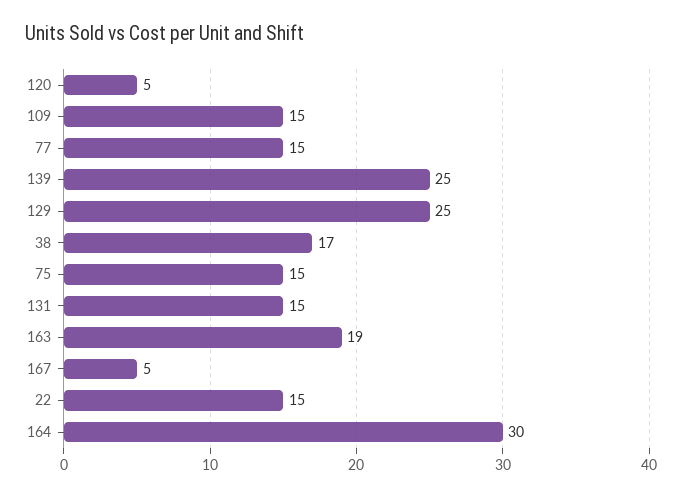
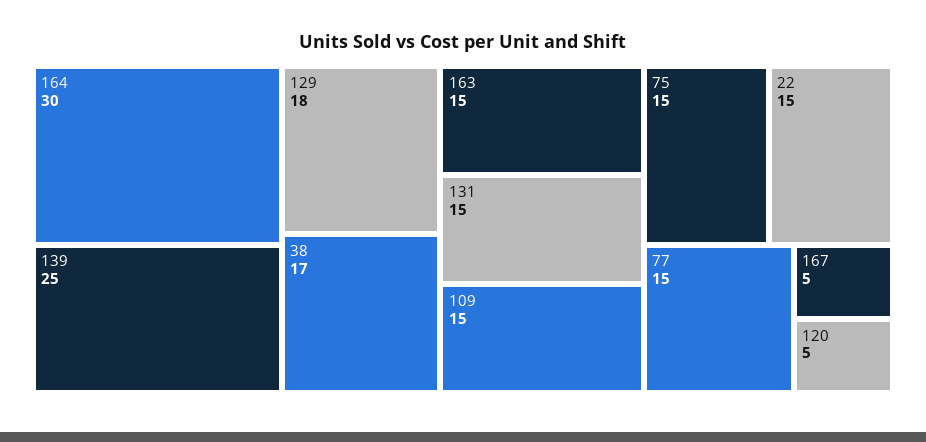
  {
    "120": 5,
    "109": 15,
    "77": 15,
    "139": 25,
-   "129": 25,
+   "129": 18,
    "38": 17,
    "75": 15,
    "131": 15,
-   "163": 19,
+   "163": 15,
    "167": 5,
    "22": 15,
    "164": 30
  }

